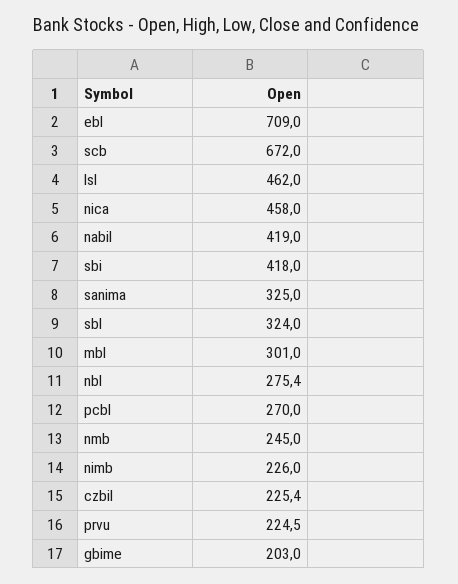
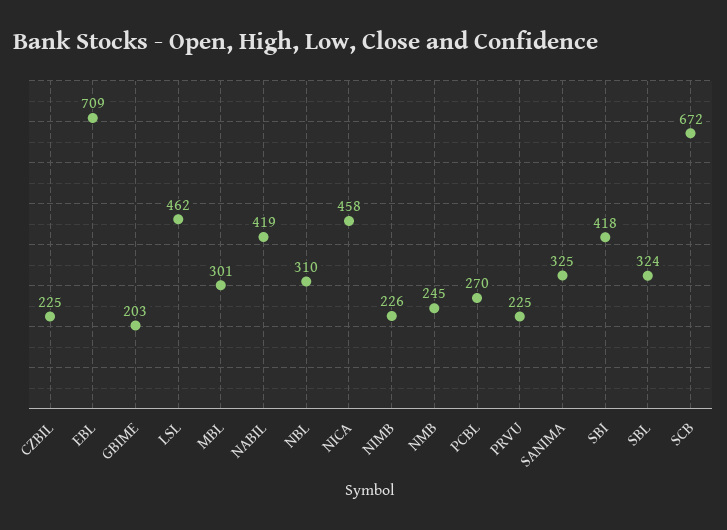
  {
    "ebl": 709,
    "scb": 672,
    "lsl": 462,
    "nica": 458,
    "nabil": 419,
    "sbi": 418,
    "sanima": 325,
    "sbl": 324,
    "mbl": 301,
-   "nbl": 275.4,
+   "nbl": 310,
    "pcbl": 270,
    "nmb": 245,
    "nimb": 226,
    "czbil": 225.4,
    "prvu": 224.5,
    "gbime": 203
  }

